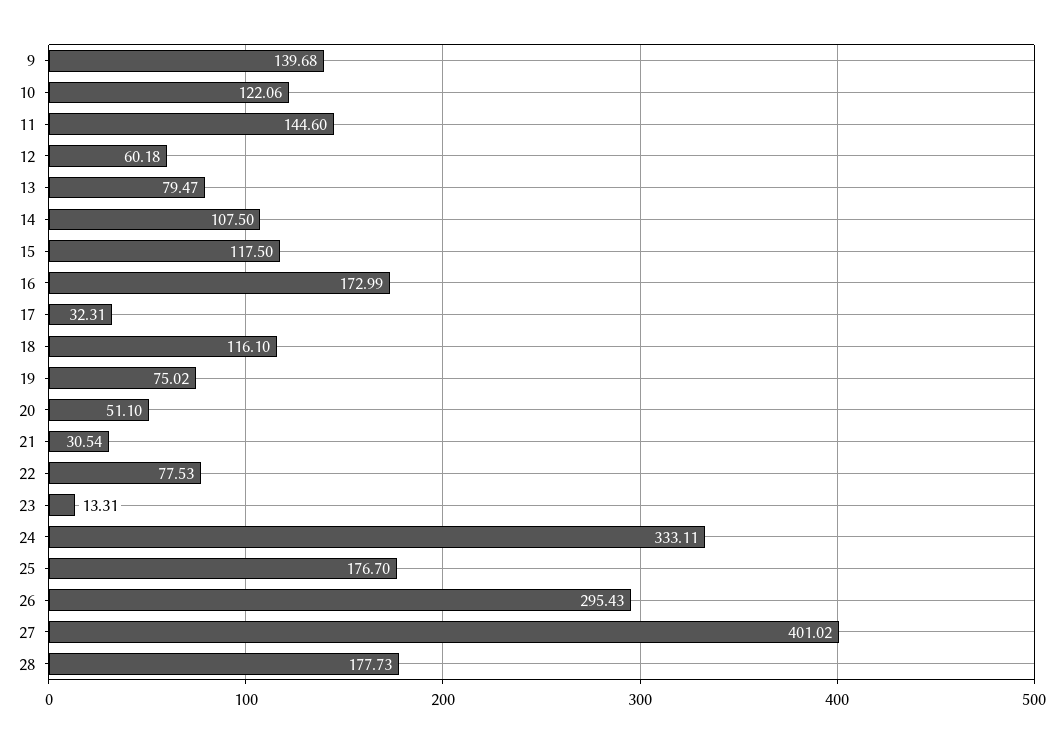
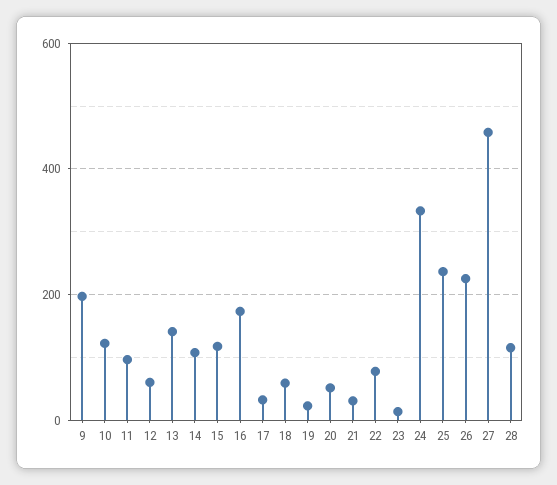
  {
-   "9": 139.68,
+   "9": 200,
    "10": 122.06,
-   "11": 144.6,
+   "11": 100,
    "12": 60.18,
-   "13": 79.47,
+   "13": 140,
    "14": 107.5,
    "15": 117.5,
    "16": 172.99,
    "17": 32.31,
-   "18": 116.1,
+   "18": 60,
-   "19": 75.02,
+   "19": 20,
    "20": 51.1,
    "21": 30.54,
    "22": 77.53,
    "23": 13.31,
    "24": 333.11,
-   "25": 176.7,
+   "25": 240,
-   "26": 295.43,
+   "26": 220,
-   "27": 401.02,
+   "27": 460,
-   "28": 177.73
+   "28": 120
  }

